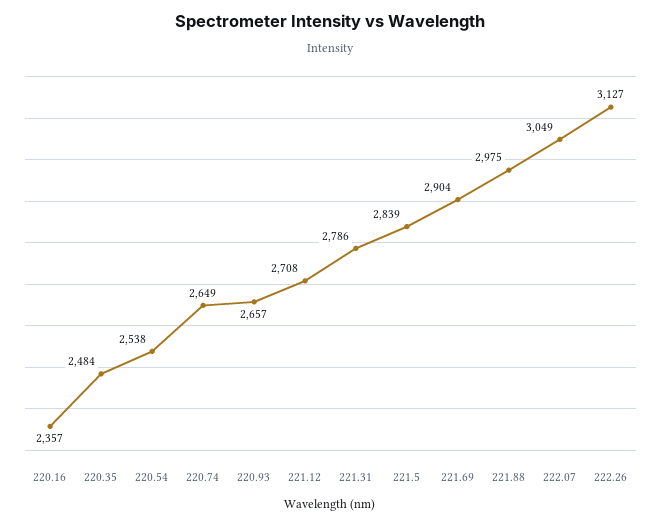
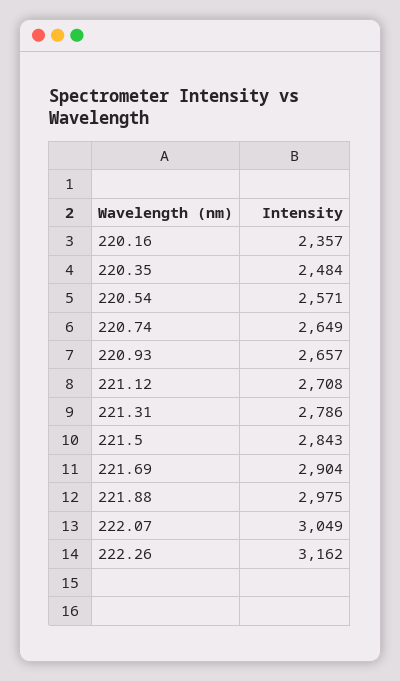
  {
    "220.16": 2357,
    "220.35": 2484,
-   "220.54": 2538,
+   "220.54": 2571,
    "220.74": 2649,
    "220.93": 2657,
    "221.12": 2708,
    "221.31": 2786,
-   "221.5": 2839,
+   "221.5": 2843,
    "221.69": 2904,
    "221.88": 2975,
    "222.07": 3049,
-   "222.26": 3127
+   "222.26": 3162
  }

